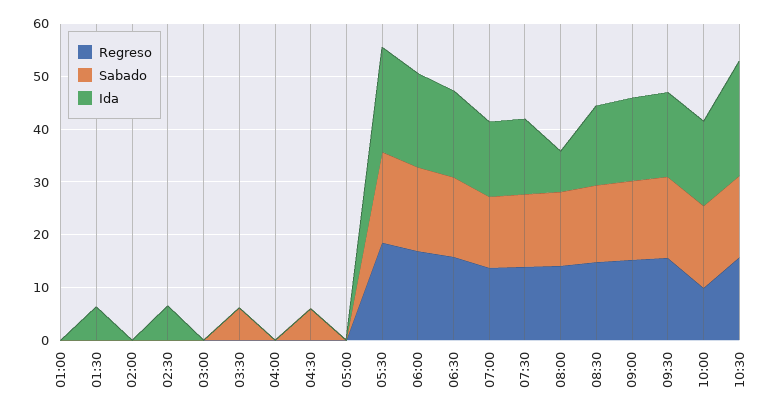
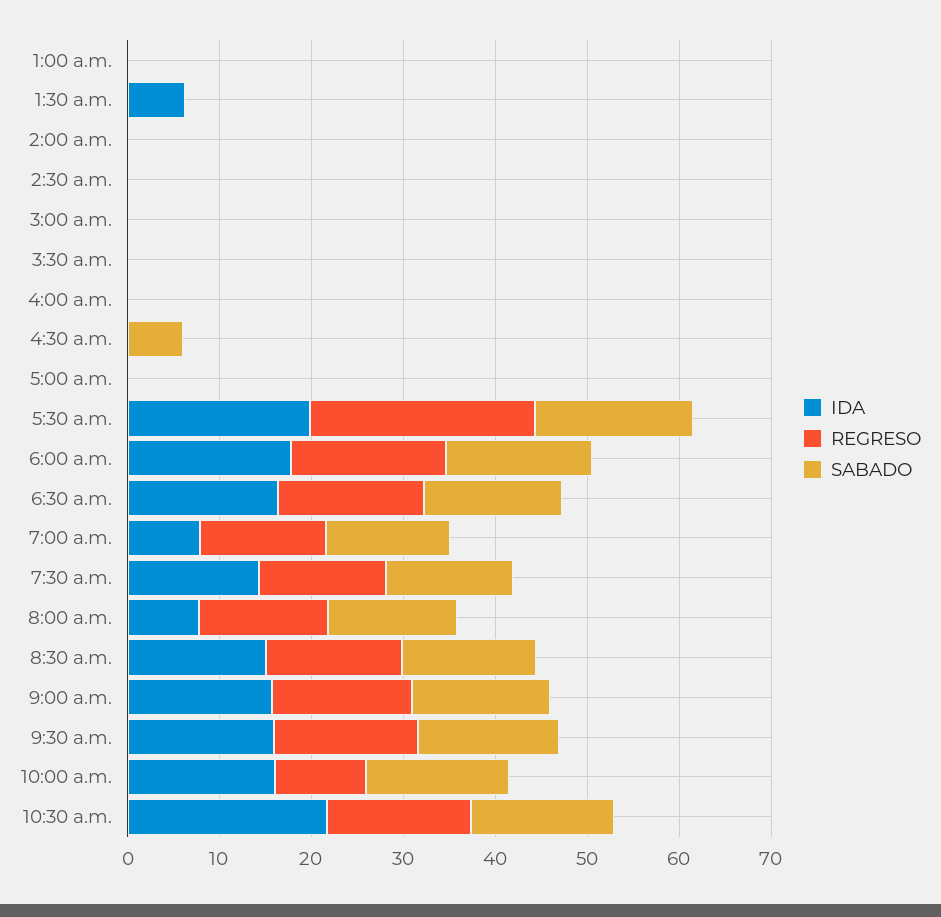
  {
    "Regreso": {
      "01:00": 0,
      "01:30": 0,
      "02:00": 0,
      "02:30": 0,
      "03:00": 0,
      "03:30": 0,
      "04:00": 0,
      "04:30": 0,
      "05:00": 0,
-     "05:30": 18,
+     "05:30": 24,
      "06:00": 16,
      "06:30": 16,
      "07:00": 14,
      "07:30": 14,
      "08:00": 14,
      "08:30": 14,
      "09:00": 16,
      "09:30": 16,
      "10:00": 10,
      "10:30": 16
    },
    "Sabado": {
      "01:00": 0,
      "01:30": 0,
      "02:00": 0,
      "02:30": 0,
      "03:00": 0,
-     "03:30": 6,
+     "03:30": 0,
      "04:00": 0,
      "04:30": 6,
      "05:00": 0,
      "05:30": 18,
      "06:00": 16,
      "06:30": 16,
      "07:00": 14,
      "07:30": 14,
      "08:00": 14,
      "08:30": 14,
      "09:00": 16,
      "09:30": 16,
      "10:00": 16,
      "10:30": 16
    },
    "Ida": {
      "01:00": 0,
      "01:30": 6,
      "02:00": 0,
-     "02:30": 6,
+     "02:30": 0,
      "03:00": 0,
      "03:30": 0,
      "04:00": 0,
      "04:30": 0,
      "05:00": 0,
      "05:30": 20,
      "06:00": 18,
      "06:30": 16,
-     "07:00": 14,
+     "07:00": 8,
      "07:30": 14,
      "08:00": 8,
      "08:30": 16,
      "09:00": 16,
      "09:30": 16,
      "10:00": 16,
      "10:30": 22
    }
  }

